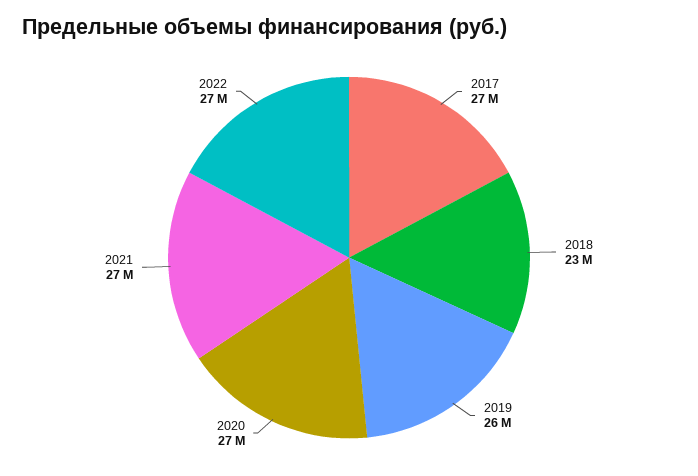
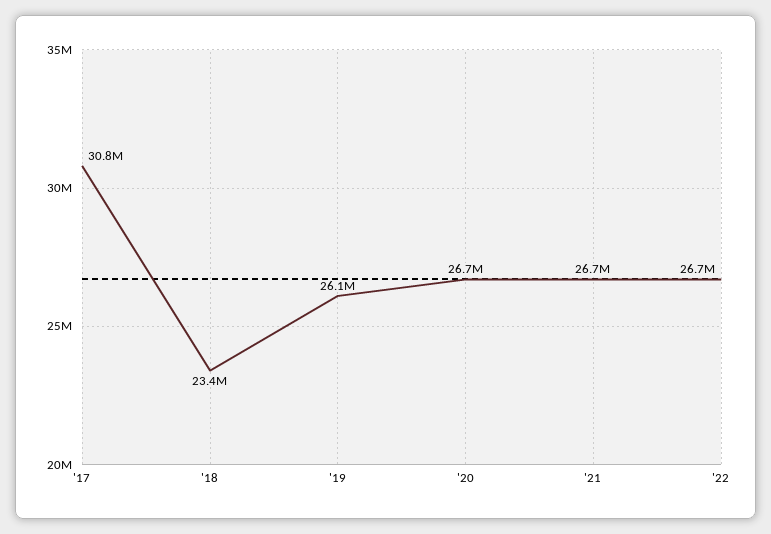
  {
-   "2017": 27000000,
+   "2017": 30800000,
    "2018": 23400000,
    "2019": 26100000,
    "2020": 26700000,
    "2021": 26700000,
    "2022": 26700000
  }

